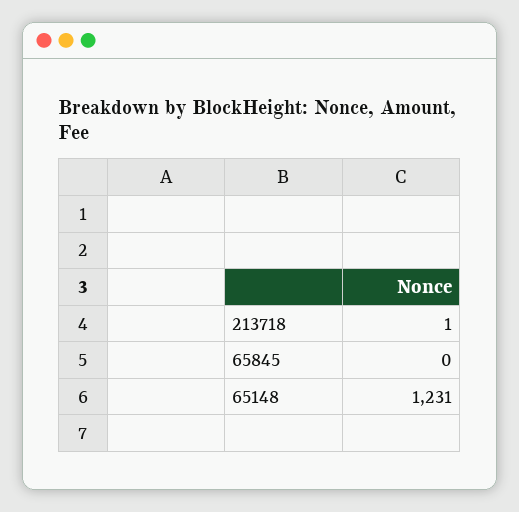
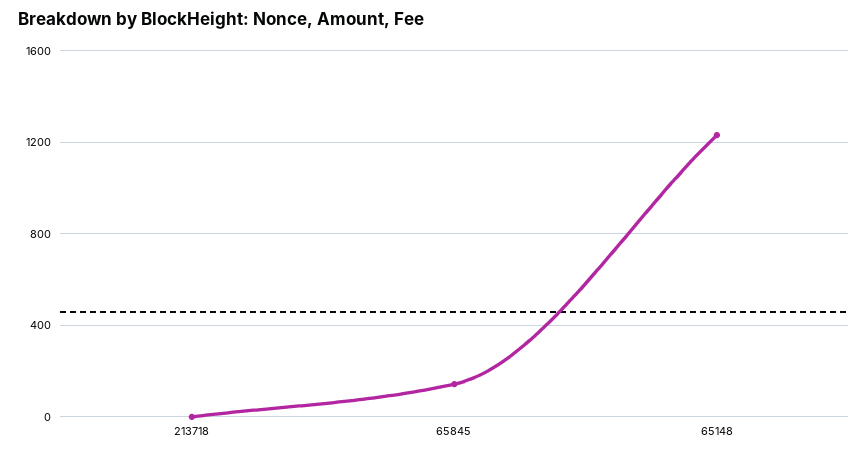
  {
    "213718": 1,
-   "65845": 0,
+   "65845": 150,
    "65148": 1231
  }

